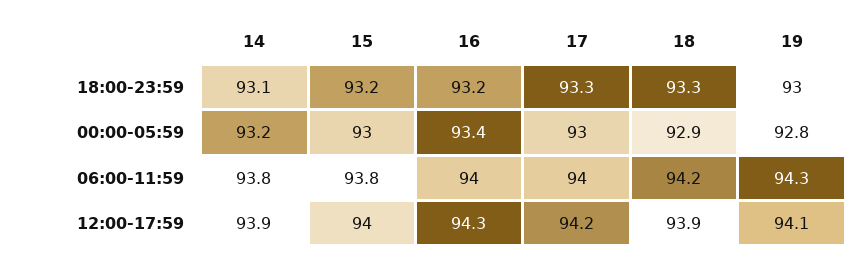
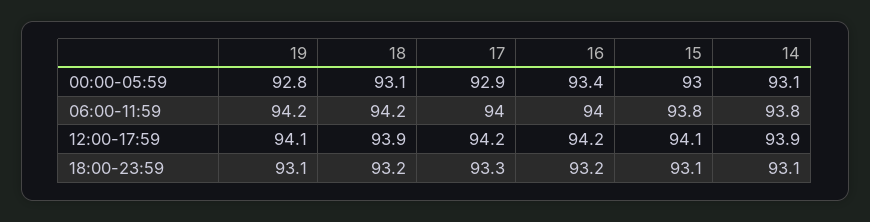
  {
    "14": {
      "18:00-23:59": 93.1,
-     "00:00-05:59": 93.2,
+     "00:00-05:59": 93.1,
      "06:00-11:59": 93.8,
      "12:00-17:59": 93.9
    },
    "15": {
-     "18:00-23:59": 93.2,
+     "18:00-23:59": 93.1,
      "00:00-05:59": 93,
      "06:00-11:59": 93.8,
-     "12:00-17:59": 94
+     "12:00-17:59": 94.1
    },
    "16": {
      "18:00-23:59": 93.2,
      "00:00-05:59": 93.4,
      "06:00-11:59": 94,
-     "12:00-17:59": 94.3
+     "12:00-17:59": 94.2
    },
    "17": {
      "18:00-23:59": 93.3,
-     "00:00-05:59": 93,
+     "00:00-05:59": 92.9,
      "06:00-11:59": 94,
      "12:00-17:59": 94.2
    },
    "18": {
-     "18:00-23:59": 93.3,
+     "18:00-23:59": 93.2,
-     "00:00-05:59": 92.9,
+     "00:00-05:59": 93.1,
      "06:00-11:59": 94.2,
      "12:00-17:59": 93.9
    },
    "19": {
-     "18:00-23:59": 93,
+     "18:00-23:59": 93.1,
      "00:00-05:59": 92.8,
-     "06:00-11:59": 94.3,
+     "06:00-11:59": 94.2,
      "12:00-17:59": 94.1
    }
  }

